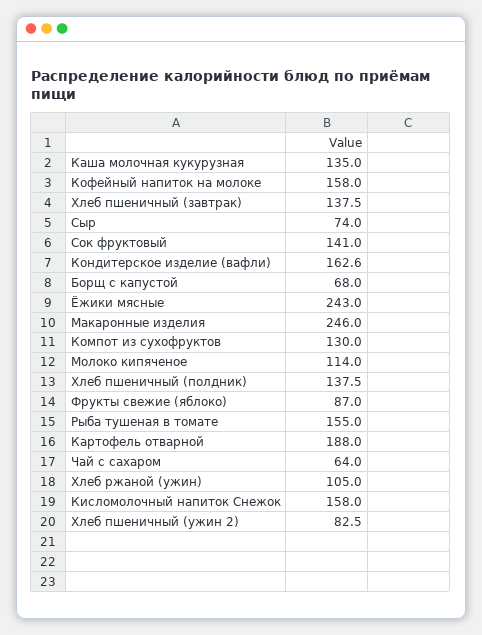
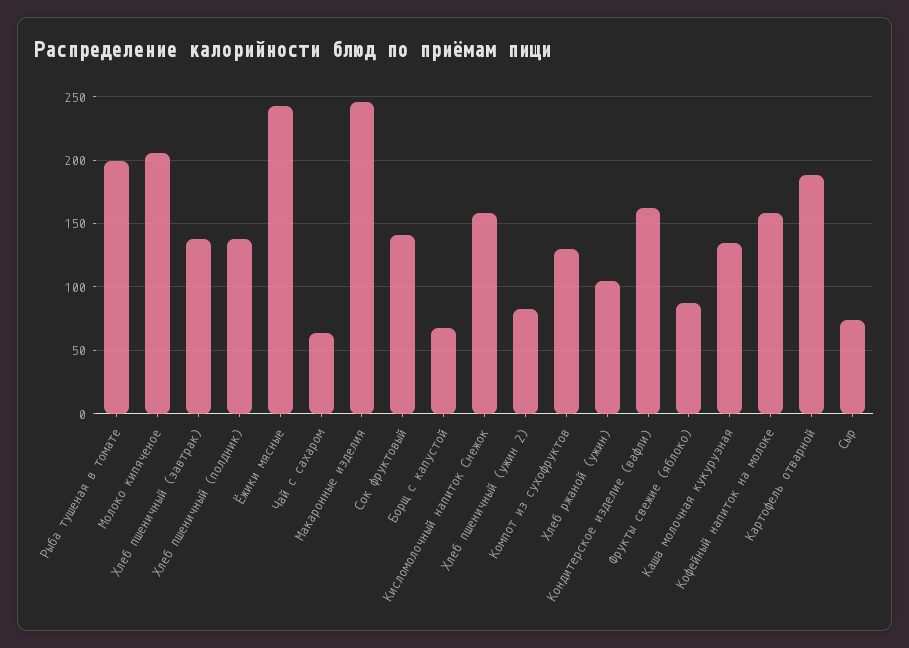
  {
    "Каша молочная кукурузная": 135,
    "Кофейный напиток на молоке": 158,
    "Хлеб пшеничный (завтрак)": 137.5,
    "Сыр": 74,
    "Сок фруктовый": 141,
    "Кондитерское изделие (вафли)": 162.6,
    "Борщ с капустой": 68,
    "Ёжики мясные": 243,
    "Макаронные изделия": 246,
    "Компот из сухофруктов": 130,
-   "Молоко кипяченое": 114,
+   "Молоко кипяченое": 205,
    "Хлеб пшеничный (полдник)": 137.5,
    "Фрукты свежие (яблоко)": 87,
-   "Рыба тушеная в томате": 155,
+   "Рыба тушеная в томате": 200,
    "Картофель отварной": 188,
    "Чай с сахаром": 64,
    "Хлеб ржаной (ужин)": 105,
    "Кисломолочный напиток Снежок": 158,
    "Хлеб пшеничный (ужин 2)": 82.5
  }

